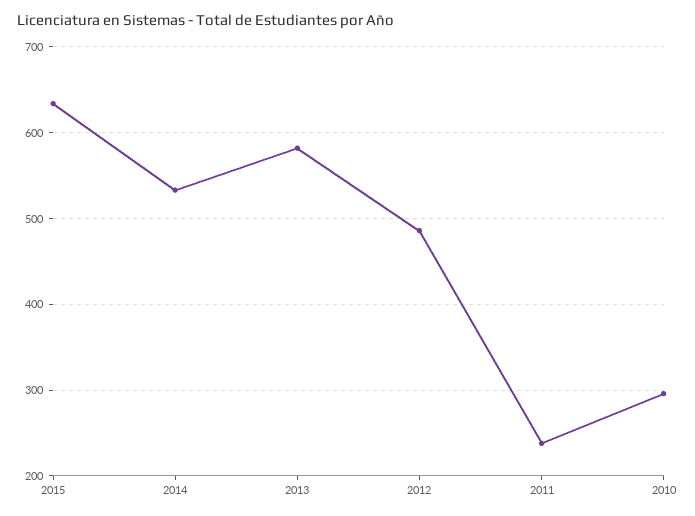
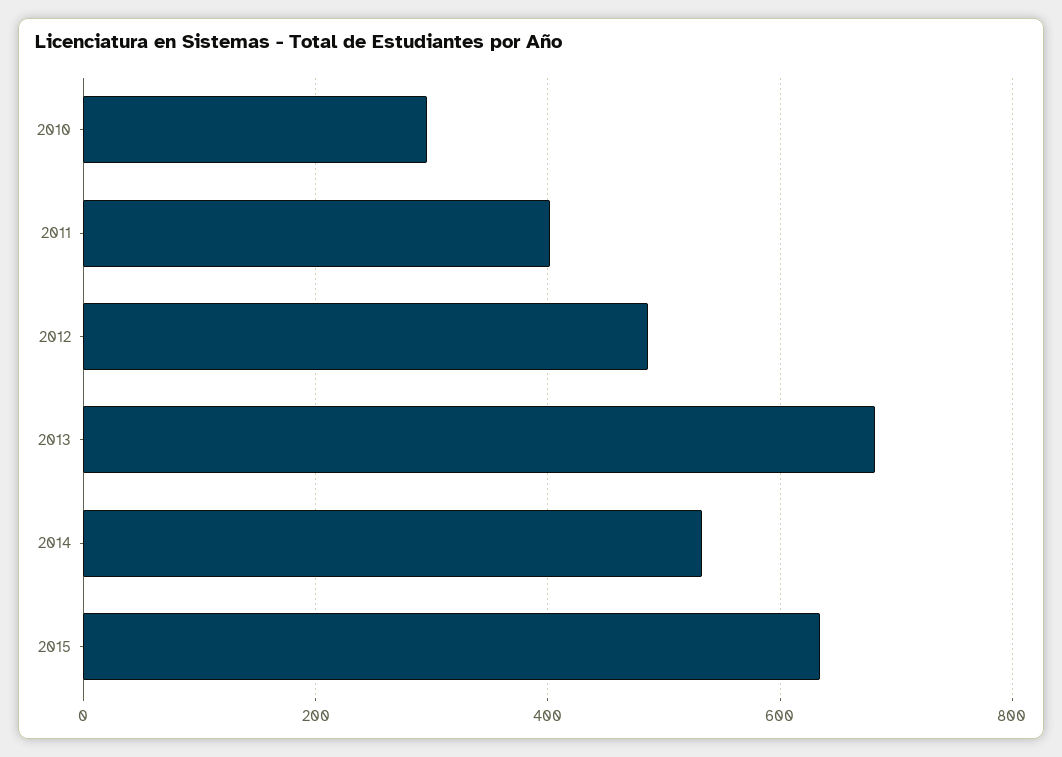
  {
    "2015": 630,
    "2014": 530,
-   "2013": 580,
+   "2013": 680,
    "2012": 490,
-   "2011": 240,
+   "2011": 400,
    "2010": 300
  }

